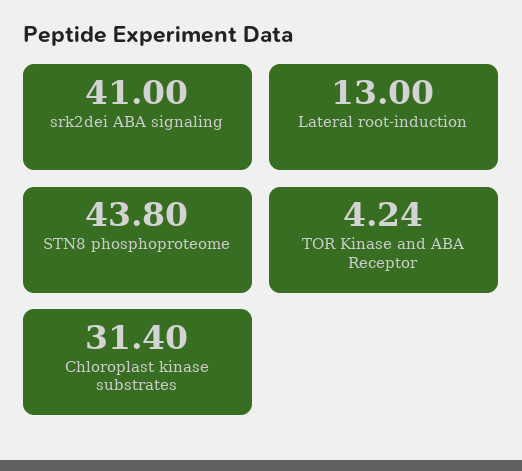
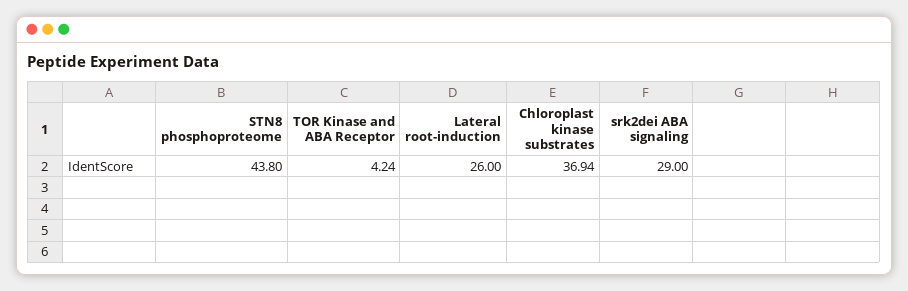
  {
-   "srk2dei ABA signaling": 41,
+   "srk2dei ABA signaling": 29,
-   "Lateral root-induction": 13,
+   "Lateral root-induction": 26,
    "STN8 phosphoproteome": 43.8,
    "TOR Kinase and ABA Receptor": 4.24,
-   "Chloroplast kinase substrates": 31.4
+   "Chloroplast kinase substrates": 36.94
  }

